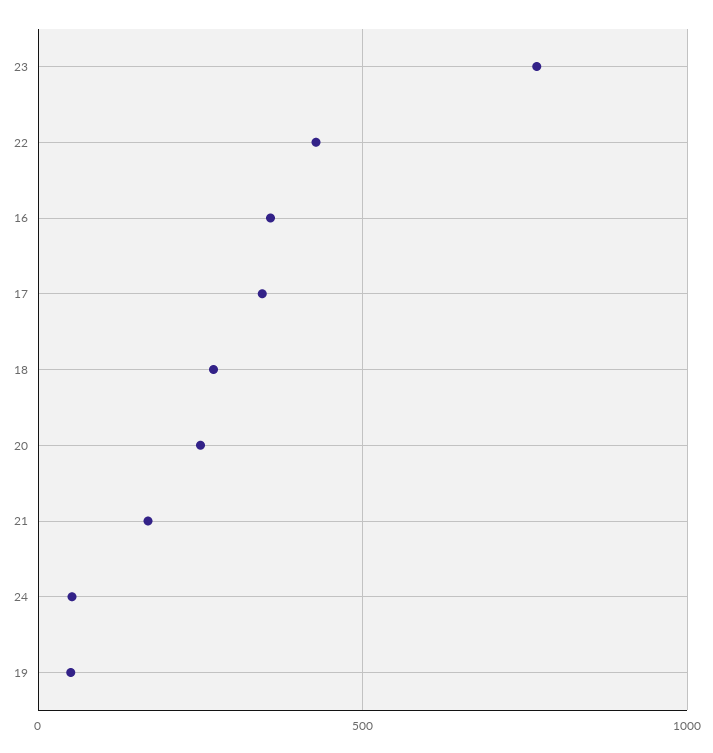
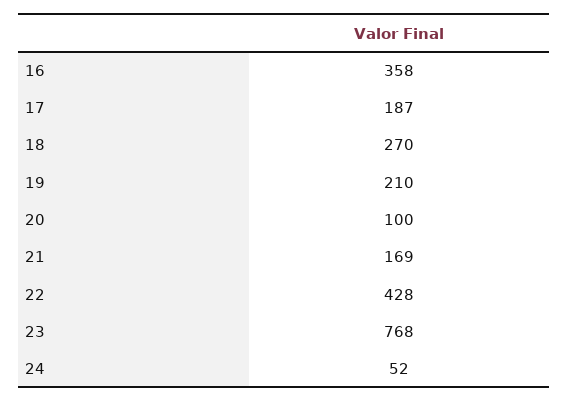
  {
    "23": 768,
    "22": 428,
    "16": 358,
-   "17": 350,
+   "17": 187,
    "18": 270,
-   "20": 250,
+   "20": 100,
    "21": 169,
    "24": 52,
-   "19": 50
+   "19": 210
  }

